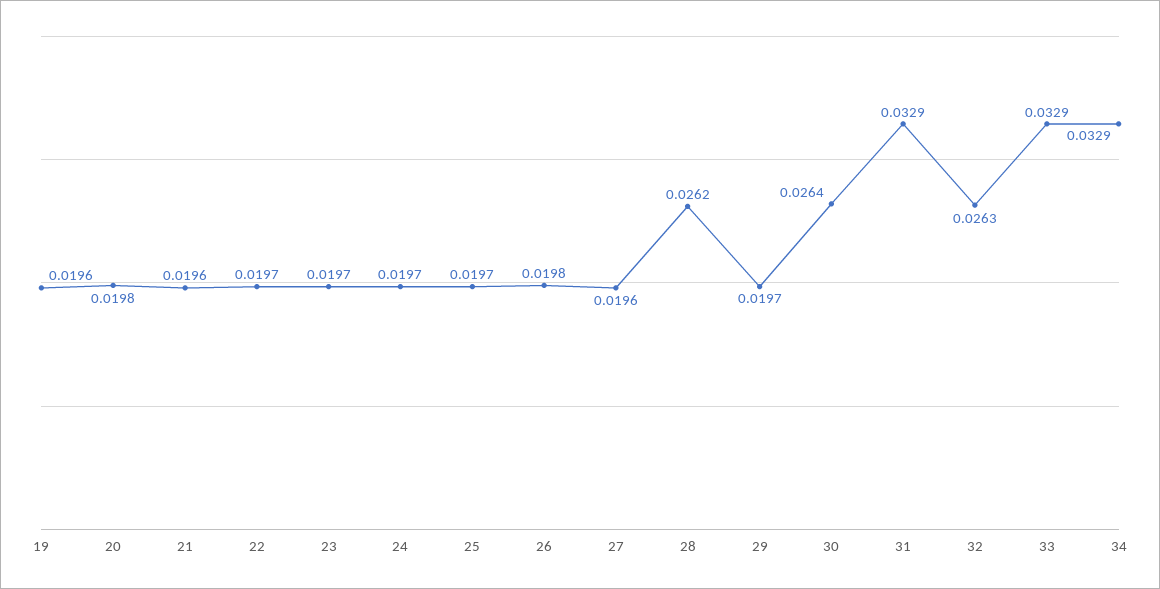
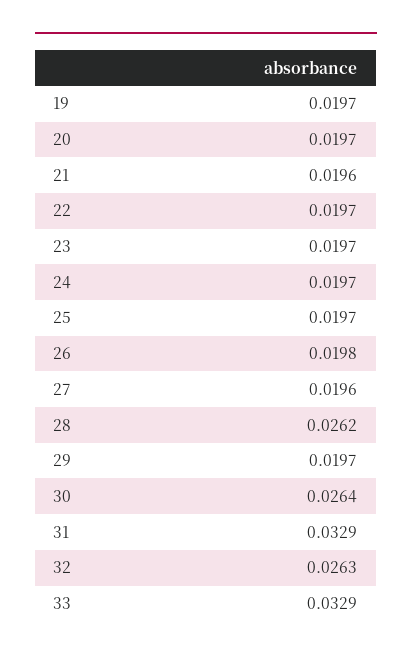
  {
-   "19": 0.0196,
+   "19": 0.0197,
-   "20": 0.0198,
+   "20": 0.0197,
    "21": 0.0196,
    "22": 0.0197,
    "23": 0.0197,
    "24": 0.0197,
    "25": 0.0197,
    "26": 0.0198,
    "27": 0.0196,
    "28": 0.0262,
    "29": 0.0197,
    "30": 0.0264,
    "31": 0.0329,
    "32": 0.0263,
-   "33": 0.0329,
+   "33": 0.0329
-   "34": 0.0329
  }

